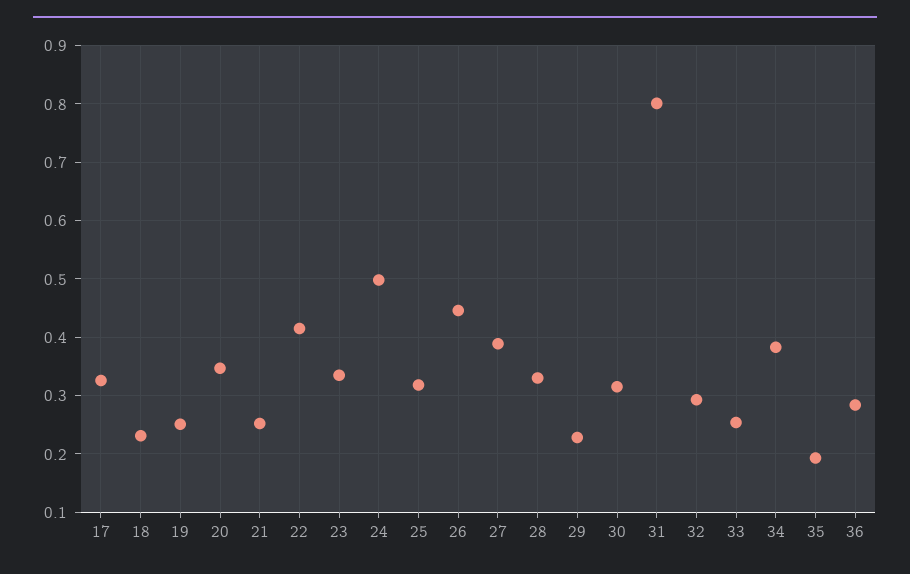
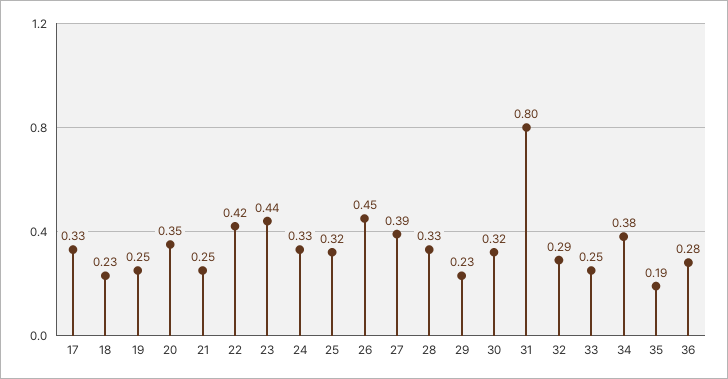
  {
    "17": 0.33,
    "18": 0.23,
    "19": 0.25,
    "20": 0.35,
    "21": 0.25,
    "22": 0.42,
-   "23": 0.34,
+   "23": 0.44,
-   "24": 0.5,
+   "24": 0.33,
    "25": 0.32,
    "26": 0.45,
    "27": 0.39,
    "28": 0.33,
    "29": 0.23,
    "30": 0.32,
    "31": 0.8,
    "32": 0.29,
    "33": 0.25,
    "34": 0.38,
    "35": 0.19,
    "36": 0.28
  }

